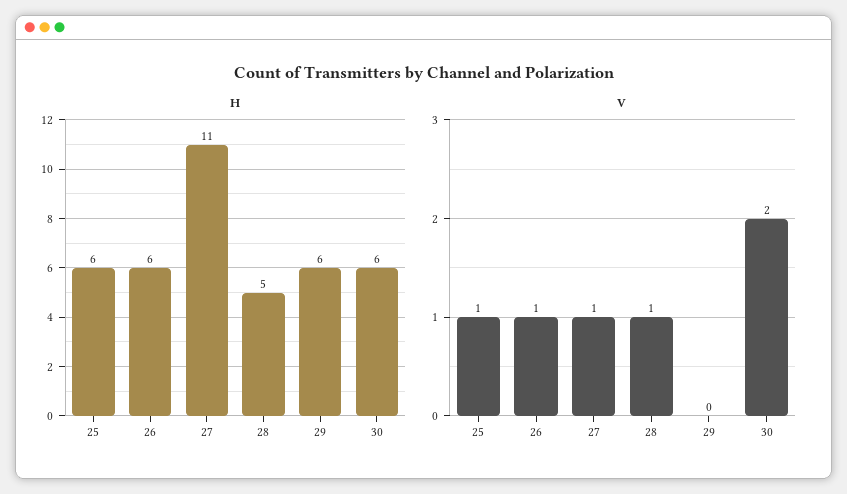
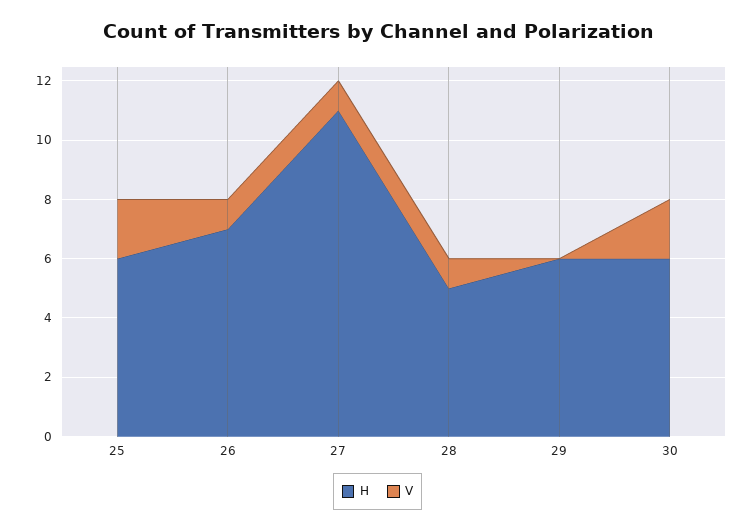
  {
    "H": {
      "25": 6,
-     "26": 6,
+     "26": 7,
      "27": 11,
      "28": 5,
      "29": 6,
      "30": 6
    },
    "V": {
-     "25": 1,
+     "25": 2,
      "26": 1,
      "27": 1,
      "28": 1,
      "29": 0,
      "30": 2
    }
  }

